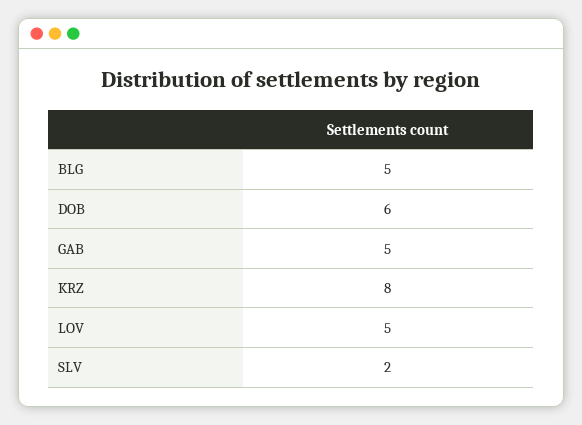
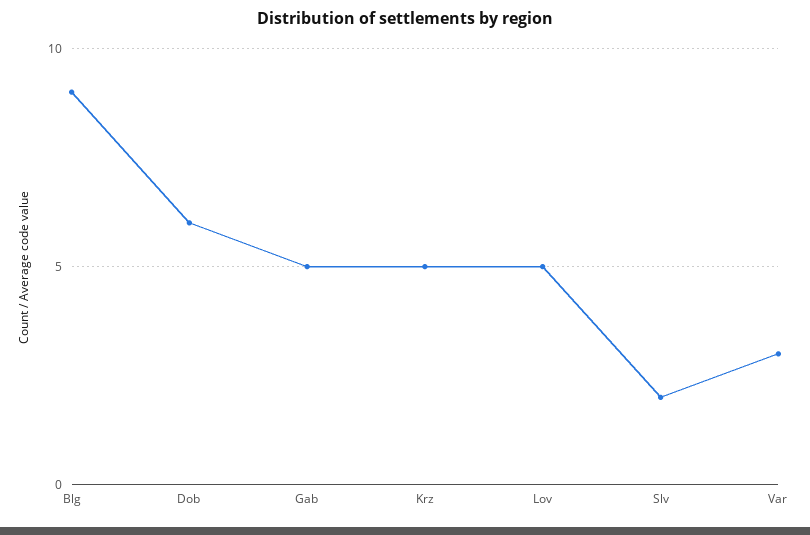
  {
-   "BLG": 5,
+   "BLG": 9,
    "DOB": 6,
    "GAB": 5,
-   "KRZ": 8,
+   "KRZ": 5,
    "LOV": 5,
-   "SLV": 2
+   "SLV": 2,
+   "Var": 3
  }

